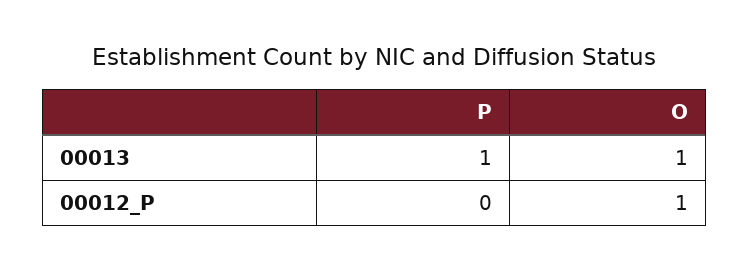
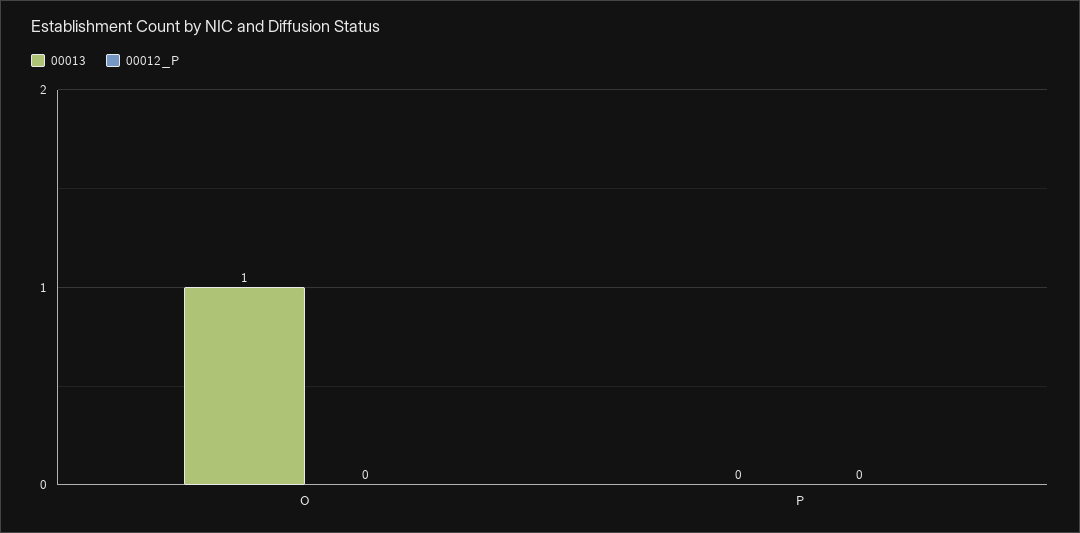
  {
    "00013": {
-     "P": 1,
+     "P": 0,
      "O": 1
    },
    "00012_P": {
      "P": 0,
-     "O": 1
+     "O": 0
    }
  }

